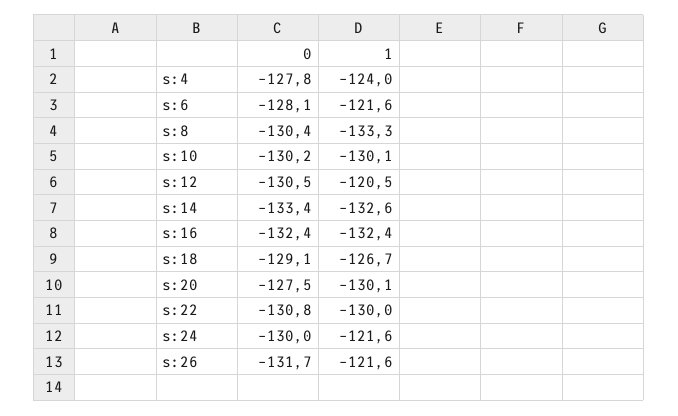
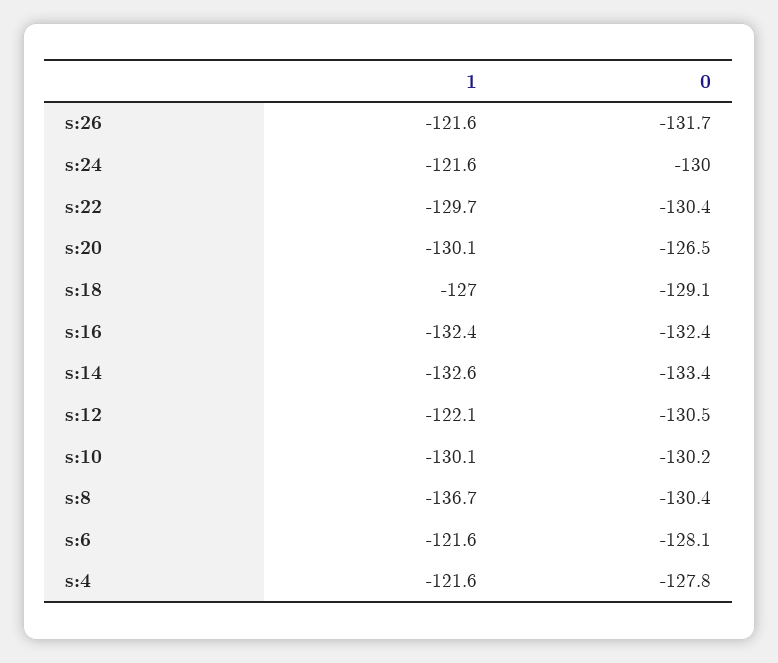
  {
    "0": {
      "s:4": -127.8,
      "s:6": -128.1,
      "s:8": -130.4,
      "s:10": -130.2,
      "s:12": -130.5,
      "s:14": -133.4,
      "s:16": -132.4,
      "s:18": -129.1,
-     "s:20": -127.5,
+     "s:20": -126.5,
-     "s:22": -130.8,
+     "s:22": -130.4,
      "s:24": -130,
      "s:26": -131.7
    },
    "1": {
-     "s:4": -124,
+     "s:4": -121.6,
      "s:6": -121.6,
-     "s:8": -133.3,
+     "s:8": -136.7,
      "s:10": -130.1,
-     "s:12": -120.5,
+     "s:12": -122.1,
      "s:14": -132.6,
      "s:16": -132.4,
-     "s:18": -126.7,
+     "s:18": -127,
      "s:20": -130.1,
-     "s:22": -130,
+     "s:22": -129.7,
      "s:24": -121.6,
      "s:26": -121.6
    }
  }

